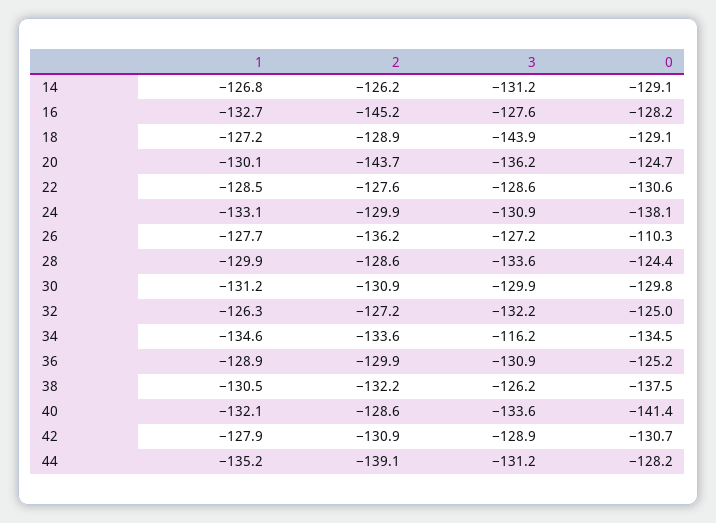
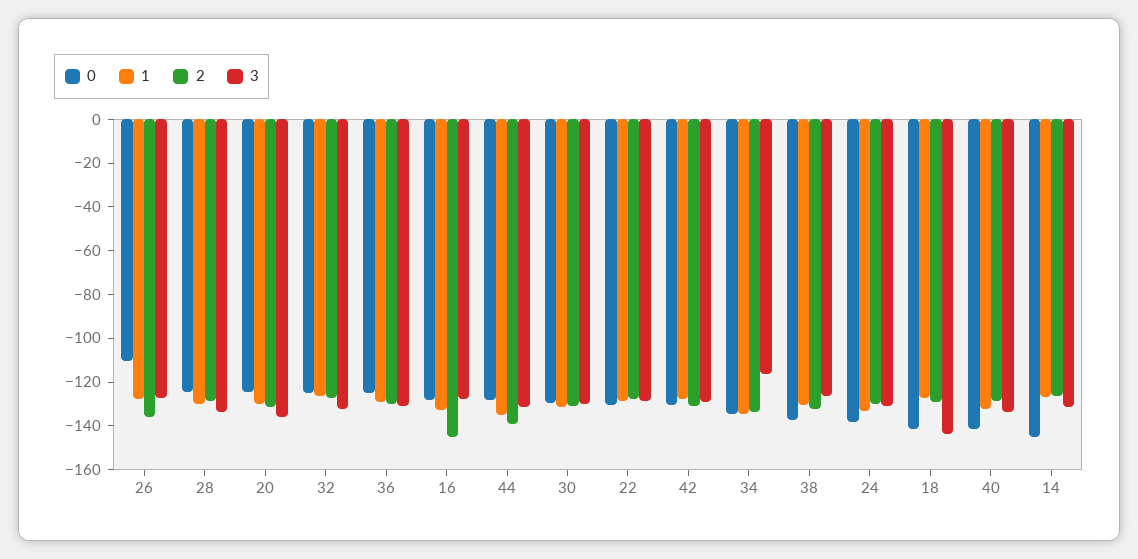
  {
    "1": {
      "14": -126.8,
      "16": -132.7,
      "18": -127.2,
      "20": -130.1,
      "22": -128.5,
      "24": -133.1,
      "26": -127.7,
      "28": -129.9,
      "30": -131.2,
      "32": -126.3,
      "34": -134.6,
      "36": -128.9,
      "38": -130.5,
      "40": -132.1,
      "42": -127.9,
      "44": -135.2
    },
    "2": {
      "14": -126.2,
      "16": -145.2,
      "18": -128.9,
-     "20": -143.7,
+     "20": -130,
      "22": -127.6,
      "24": -129.9,
      "26": -136.2,
      "28": -128.6,
      "30": -130.9,
      "32": -127.2,
      "34": -133.6,
      "36": -129.9,
      "38": -132.2,
      "40": -128.6,
      "42": -130.9,
      "44": -139.1
    },
    "3": {
      "14": -131.2,
      "16": -127.6,
      "18": -143.9,
      "20": -136.2,
      "22": -128.6,
      "24": -130.9,
      "26": -127.2,
      "28": -133.6,
      "30": -129.9,
      "32": -132.2,
      "34": -116.2,
      "36": -130.9,
      "38": -126.2,
      "40": -133.6,
      "42": -128.9,
      "44": -131.2
    },
    "0": {
-     "14": -129.1,
+     "14": -145,
      "16": -128.2,
-     "18": -129.1,
+     "18": -140,
      "20": -124.7,
      "22": -130.6,
      "24": -138.1,
      "26": -110.3,
      "28": -124.4,
      "30": -129.8,
      "32": -125,
      "34": -134.5,
      "36": -125.2,
      "38": -137.5,
      "40": -141.4,
      "42": -130.7,
      "44": -128.2
    }
  }

